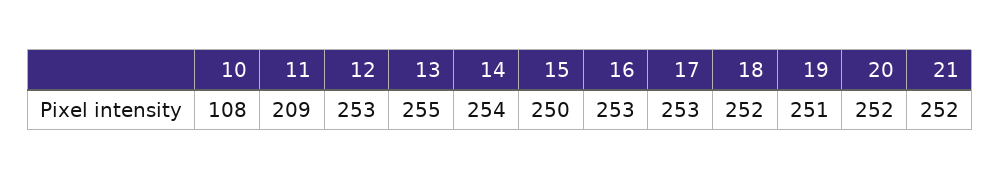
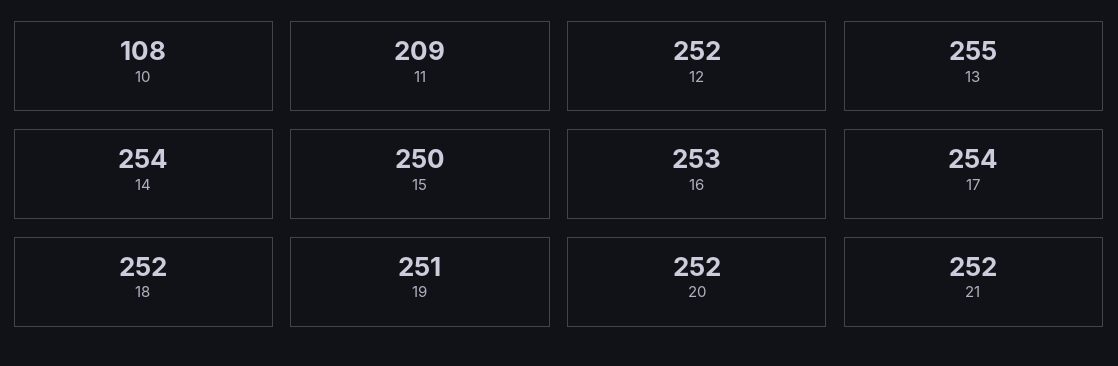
  {
    "10": 108,
    "11": 209,
-   "12": 253,
+   "12": 252,
    "13": 255,
    "14": 254,
    "15": 250,
    "16": 253,
-   "17": 253,
+   "17": 254,
    "18": 252,
    "19": 251,
    "20": 252,
    "21": 252
  }

